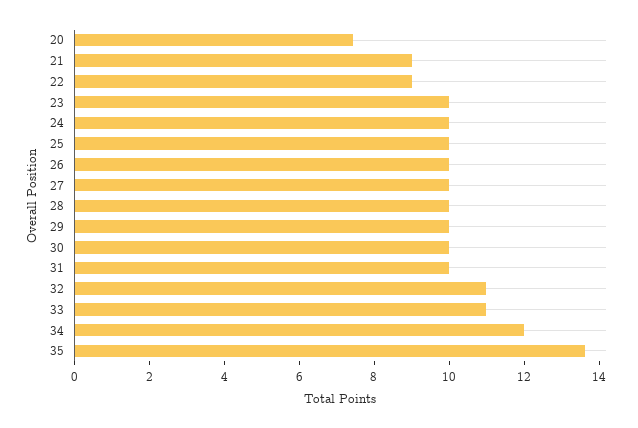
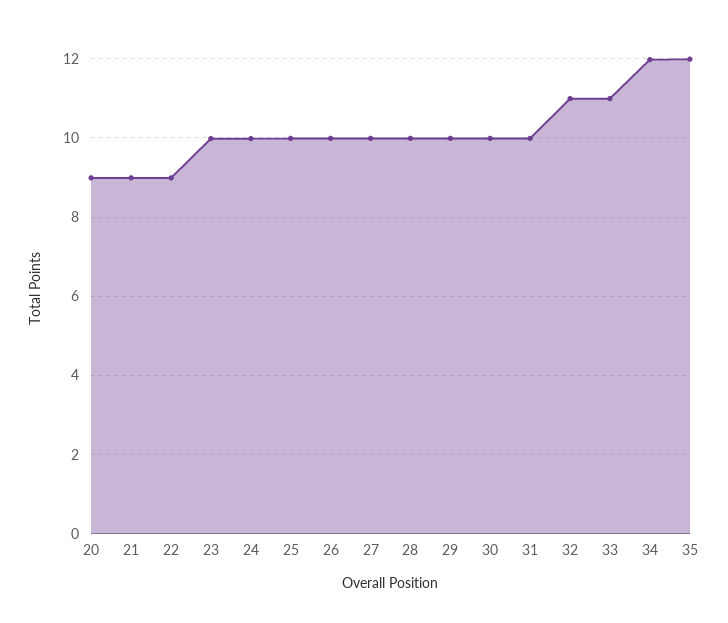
  {
-   "20": 7.5,
+   "20": 9,
    "21": 9,
    "22": 9,
    "23": 10,
    "24": 10,
    "25": 10,
    "26": 10,
    "27": 10,
    "28": 10,
    "29": 10,
    "30": 10,
    "31": 10,
    "32": 11,
    "33": 11,
    "34": 12,
-   "35": 13.5
+   "35": 12
  }

